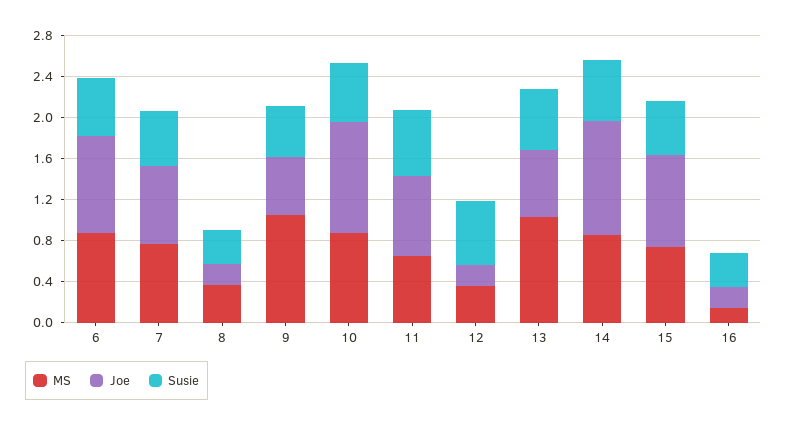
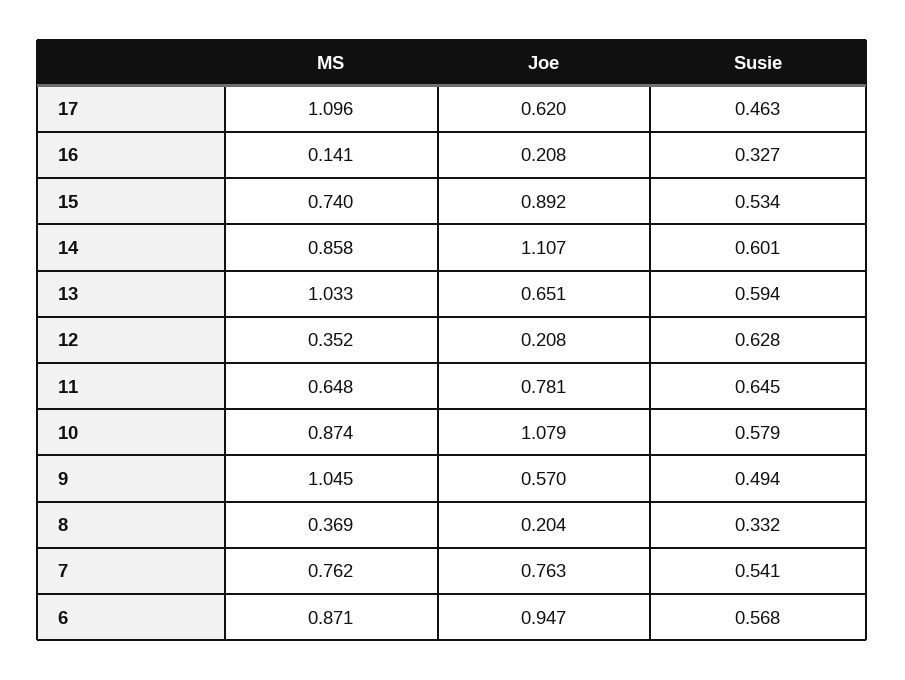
  {
    "MS": {
      "6": 0.871,
      "7": 0.762,
      "8": 0.369,
      "9": 1.045,
      "10": 0.874,
      "11": 0.648,
      "12": 0.352,
      "13": 1.033,
      "14": 0.858,
      "15": 0.74,
-     "16": 0.141
+     "16": 0.141,
+     "17": 1.096
    },
    "Joe": {
      "6": 0.947,
      "7": 0.763,
      "8": 0.204,
      "9": 0.57,
      "10": 1.079,
      "11": 0.781,
      "12": 0.208,
      "13": 0.651,
      "14": 1.107,
      "15": 0.892,
-     "16": 0.208
+     "16": 0.208,
+     "17": 0.62
    },
    "Susie": {
      "6": 0.568,
      "7": 0.541,
      "8": 0.332,
      "9": 0.494,
      "10": 0.579,
      "11": 0.645,
      "12": 0.628,
      "13": 0.594,
      "14": 0.601,
      "15": 0.534,
-     "16": 0.327
+     "16": 0.327,
+     "17": 0.463
    }
  }

